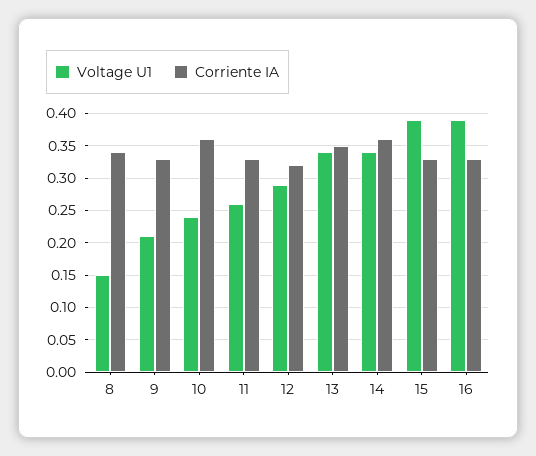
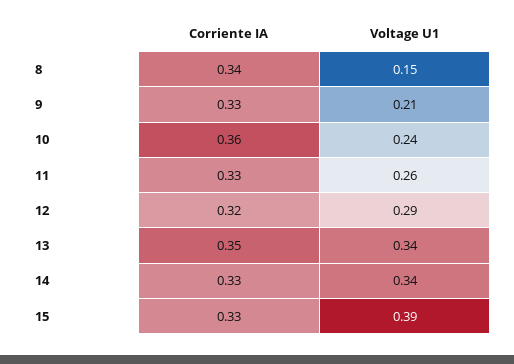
  {
    "Voltage U1": {
      "8": 0.15,
      "9": 0.21,
      "10": 0.24,
      "11": 0.26,
      "12": 0.29,
      "13": 0.34,
      "14": 0.34,
-     "15": 0.39,
+     "15": 0.39
-     "16": 0.39
    },
    "Corriente IA": {
      "8": 0.34,
      "9": 0.33,
      "10": 0.36,
      "11": 0.33,
      "12": 0.32,
      "13": 0.35,
-     "14": 0.36,
+     "14": 0.33,
-     "15": 0.33,
+     "15": 0.33
-     "16": 0.33
    }
  }

